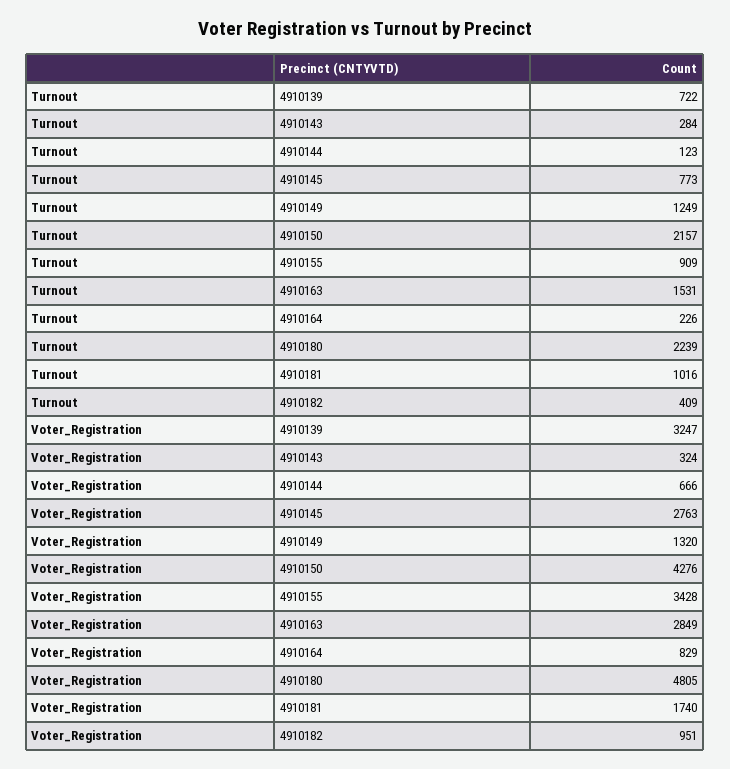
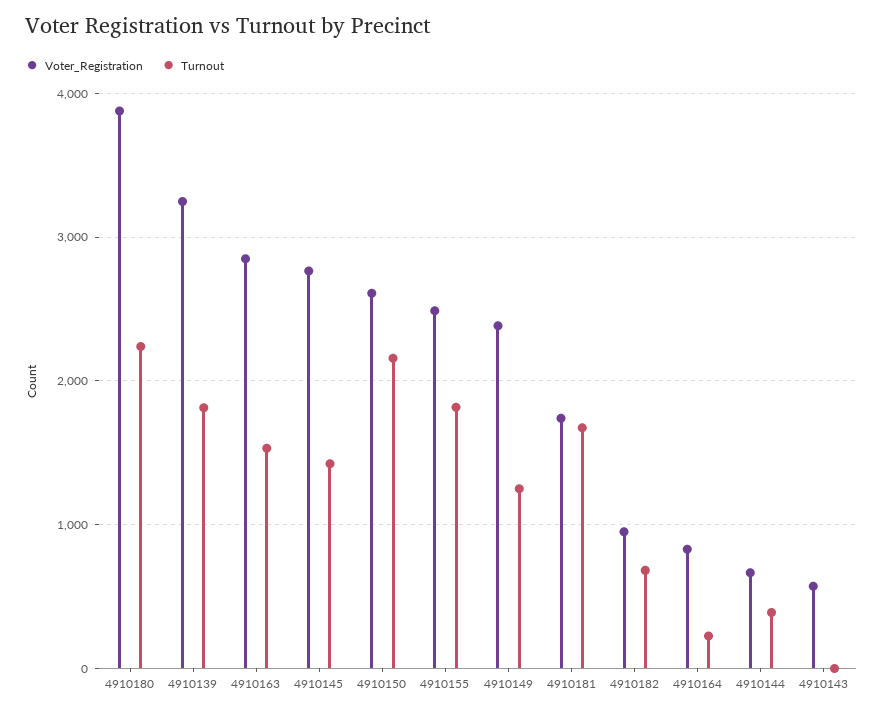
  {
    "Turnout": {
-     "4910139": 722,
+     "4910139": 1800,
-     "4910143": 284,
+     "4910143": 0,
-     "4910144": 123,
+     "4910144": 400,
-     "4910145": 773,
+     "4910145": 1400,
      "4910149": 1249,
      "4910150": 2157,
-     "4910155": 909,
+     "4910155": 1800,
      "4910163": 1531,
      "4910164": 226,
      "4910180": 2239,
-     "4910181": 1016,
+     "4910181": 1700,
-     "4910182": 409
+     "4910182": 700
    },
    "Voter_Registration": {
      "4910139": 3247,
-     "4910143": 324,
+     "4910143": 600,
      "4910144": 666,
      "4910145": 2763,
-     "4910149": 1320,
+     "4910149": 2400,
-     "4910150": 4276,
+     "4910150": 2600,
-     "4910155": 3428,
+     "4910155": 2500,
      "4910163": 2849,
      "4910164": 829,
-     "4910180": 4805,
+     "4910180": 3900,
      "4910181": 1740,
      "4910182": 951
    }
  }

